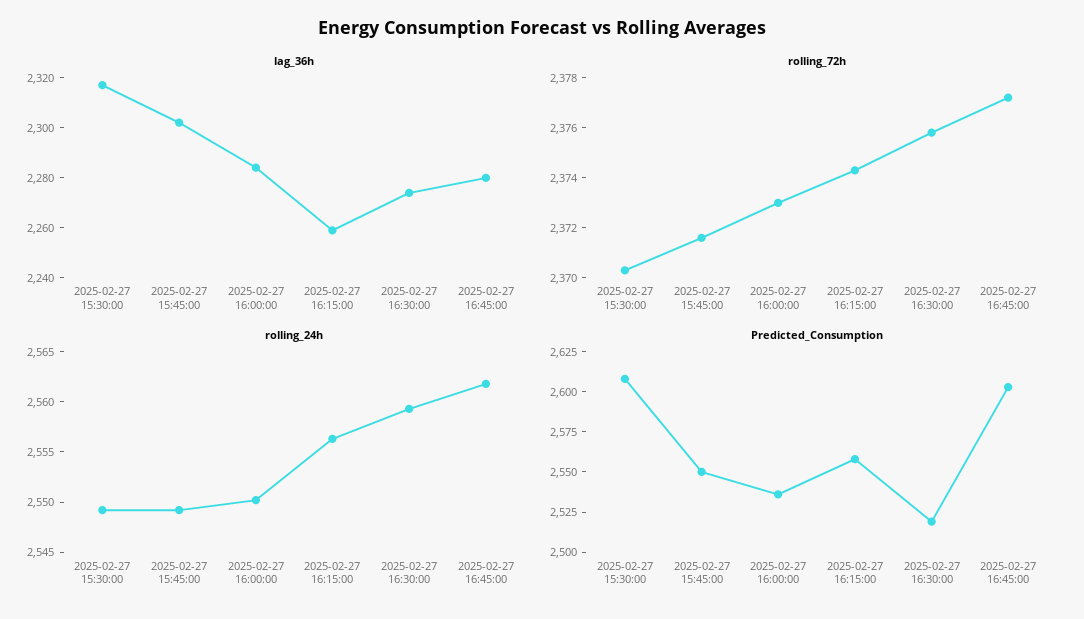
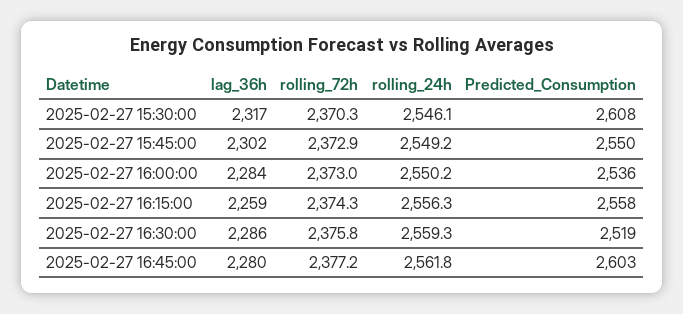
  {
    "lag_36h": {
      "2025-02-27 15:30:00": 2317,
      "2025-02-27 15:45:00": 2302,
      "2025-02-27 16:00:00": 2284,
      "2025-02-27 16:15:00": 2259,
-     "2025-02-27 16:30:00": 2275,
+     "2025-02-27 16:30:00": 2286,
      "2025-02-27 16:45:00": 2280
    },
    "rolling_72h": {
      "2025-02-27 15:30:00": 2370.3,
-     "2025-02-27 15:45:00": 2371.5,
+     "2025-02-27 15:45:00": 2372.9,
      "2025-02-27 16:00:00": 2373,
      "2025-02-27 16:15:00": 2374.3,
      "2025-02-27 16:30:00": 2375.8,
      "2025-02-27 16:45:00": 2377.2
    },
    "rolling_24h": {
-     "2025-02-27 15:30:00": 2549,
+     "2025-02-27 15:30:00": 2546.1,
      "2025-02-27 15:45:00": 2549.2,
      "2025-02-27 16:00:00": 2550.2,
      "2025-02-27 16:15:00": 2556.3,
      "2025-02-27 16:30:00": 2559.3,
      "2025-02-27 16:45:00": 2561.8
    },
    "Predicted_Consumption": {
      "2025-02-27 15:30:00": 2608,
      "2025-02-27 15:45:00": 2550,
      "2025-02-27 16:00:00": 2536,
      "2025-02-27 16:15:00": 2558,
      "2025-02-27 16:30:00": 2519,
      "2025-02-27 16:45:00": 2603
    }
  }

